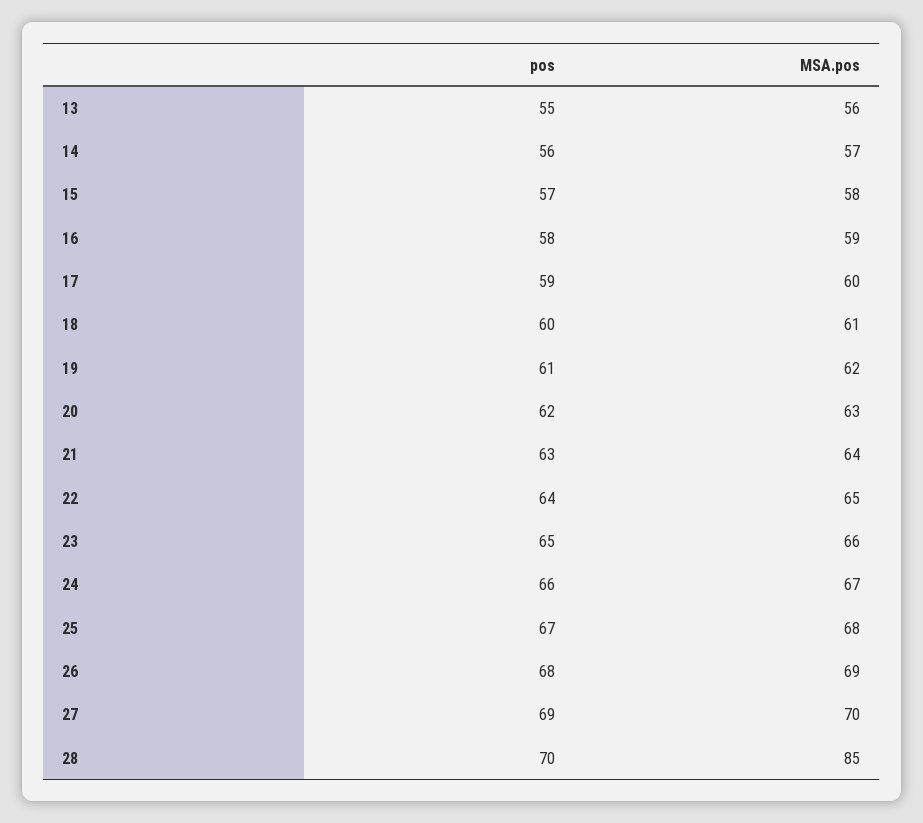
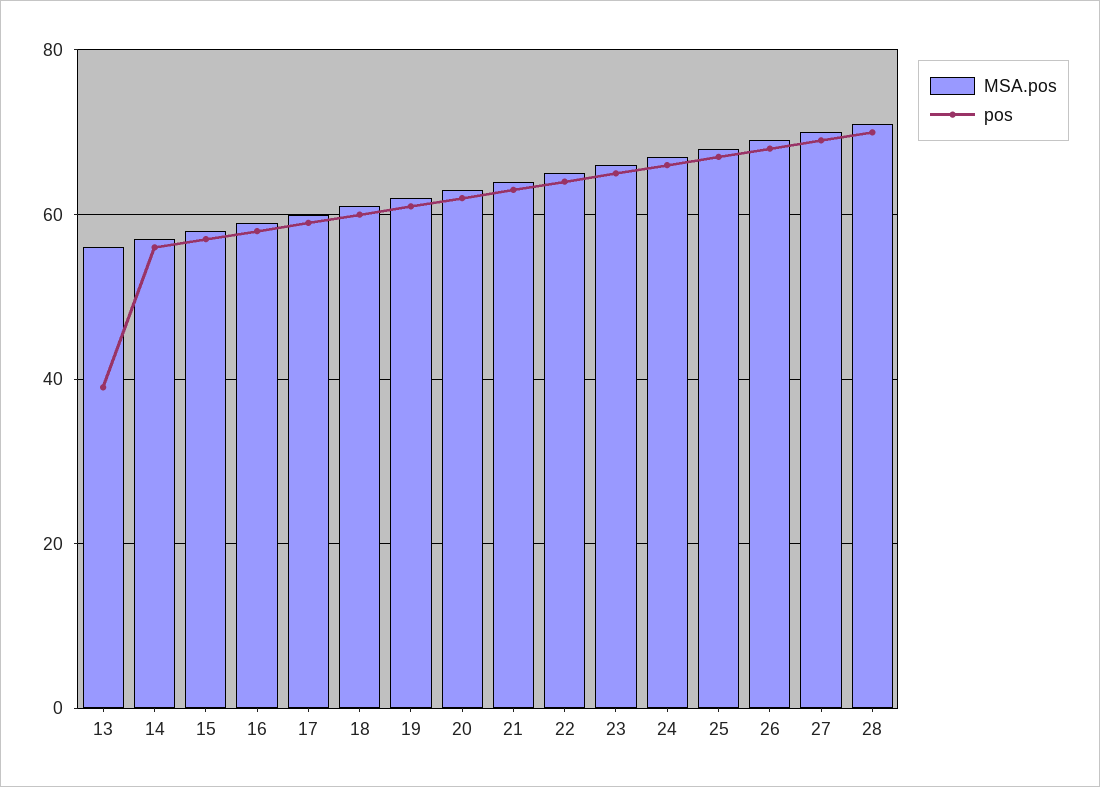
  {
    "pos": {
-     "13": 55,
+     "13": 40,
      "14": 56,
      "15": 57,
      "16": 58,
      "17": 59,
      "18": 60,
      "19": 61,
      "20": 62,
      "21": 63,
      "22": 64,
      "23": 65,
      "24": 66,
      "25": 67,
      "26": 68,
      "27": 69,
      "28": 70
    },
    "MSA.pos": {
      "13": 56,
      "14": 57,
      "15": 58,
      "16": 59,
      "17": 60,
      "18": 61,
      "19": 62,
      "20": 63,
      "21": 64,
      "22": 65,
      "23": 66,
      "24": 67,
      "25": 68,
      "26": 69,
      "27": 70,
-     "28": 85
+     "28": 70
    }
  }

